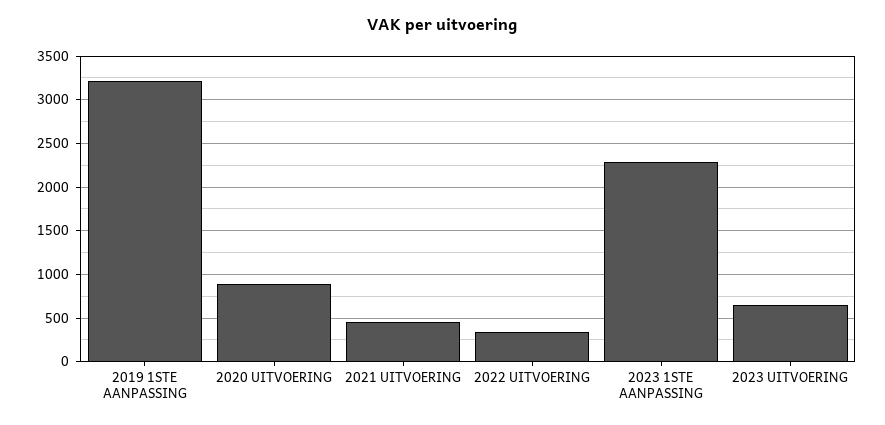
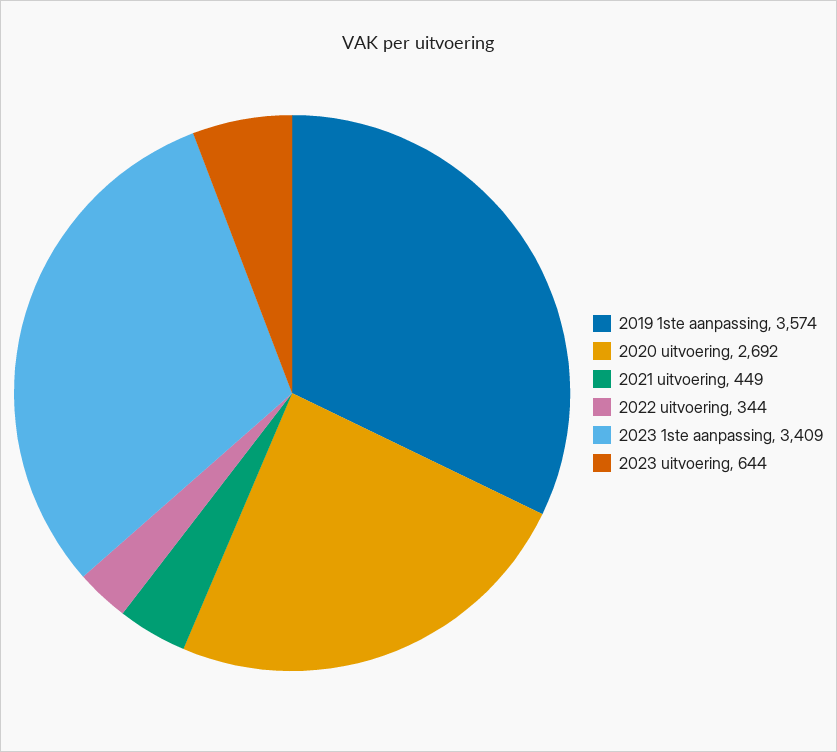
  {
-   "2019 1STE AANPASSING": 3200,
+   "2019 1STE AANPASSING": 3574,
-   "2020 UITVOERING": 900,
+   "2020 UITVOERING": 2692,
    "2021 UITVOERING": 449,
    "2022 UITVOERING": 344,
-   "2023 1STE AANPASSING": 2300,
+   "2023 1STE AANPASSING": 3409,
    "2023 UITVOERING": 644
  }

